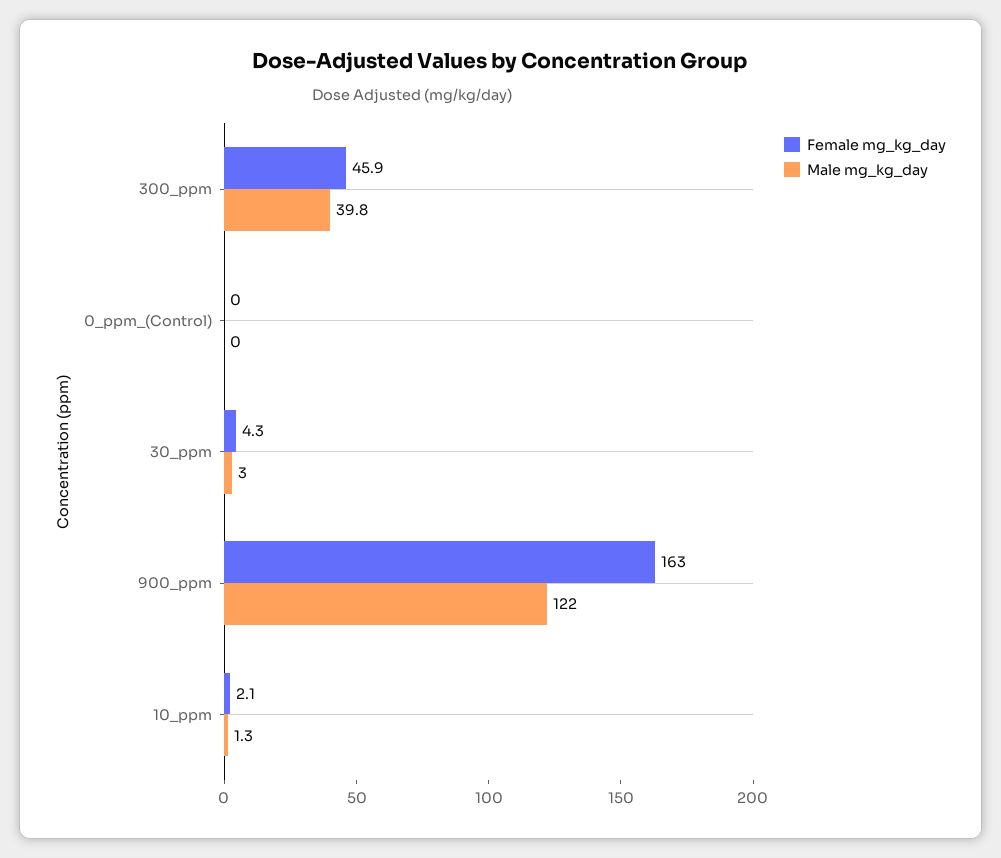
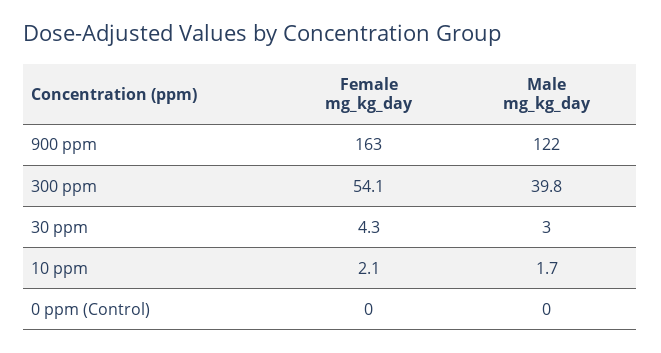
  {
    "Female mg_kg_day": {
-     "300_ppm": 45.9,
+     "300_ppm": 54.1,
      "0_ppm_(Control)": 0,
      "30_ppm": 4.3,
      "900_ppm": 163,
      "10_ppm": 2.1
    },
    "Male mg_kg_day": {
      "300_ppm": 39.8,
      "0_ppm_(Control)": 0,
      "30_ppm": 3,
      "900_ppm": 122,
-     "10_ppm": 1.3
+     "10_ppm": 1.7
    }
  }

